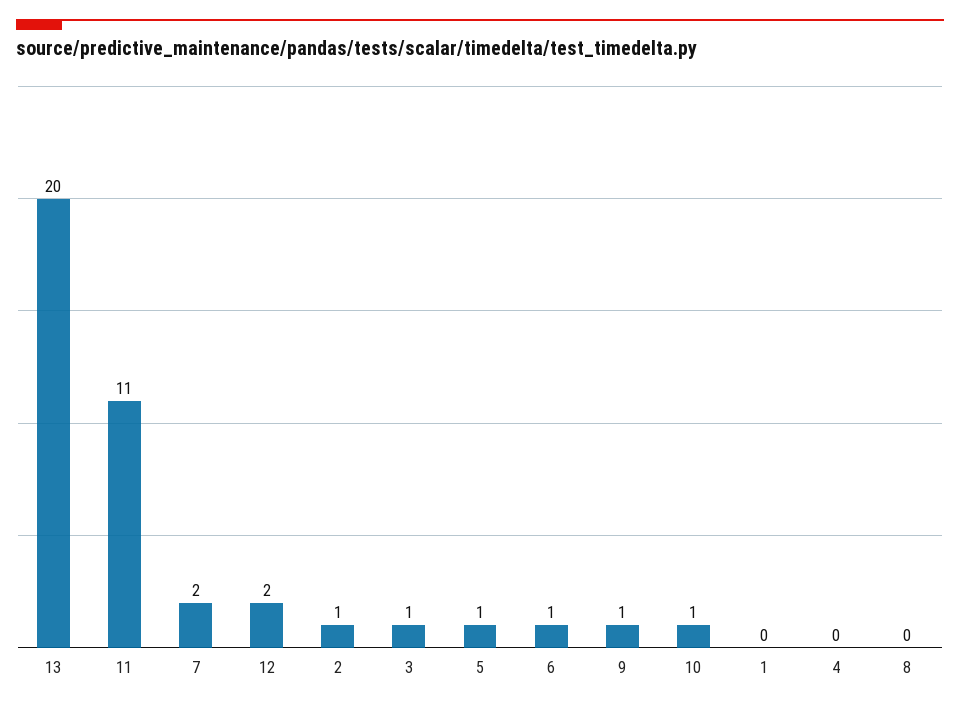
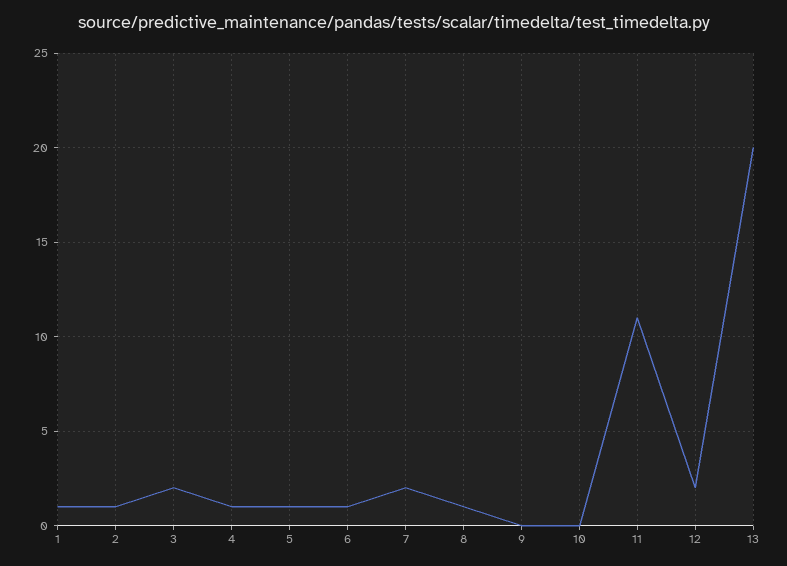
  {
    "13": 20,
    "11": 11,
    "7": 2,
    "12": 2,
    "2": 1,
-   "3": 1,
+   "3": 2,
    "5": 1,
    "6": 1,
-   "9": 1,
+   "9": 0,
-   "10": 1,
+   "10": 0,
-   "1": 0,
+   "1": 1,
-   "4": 0,
+   "4": 1,
-   "8": 0
+   "8": 1
  }

